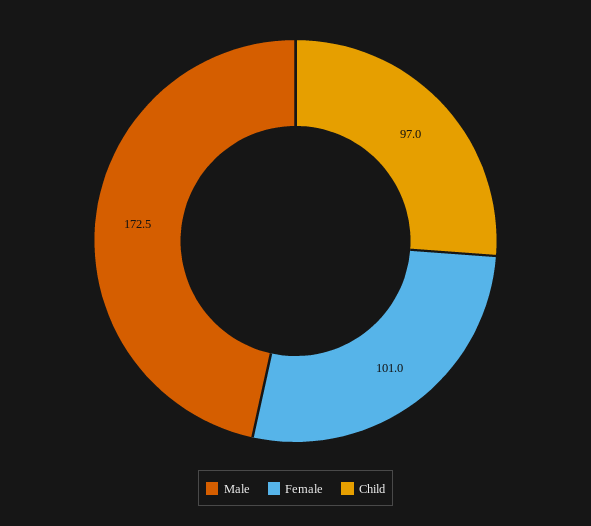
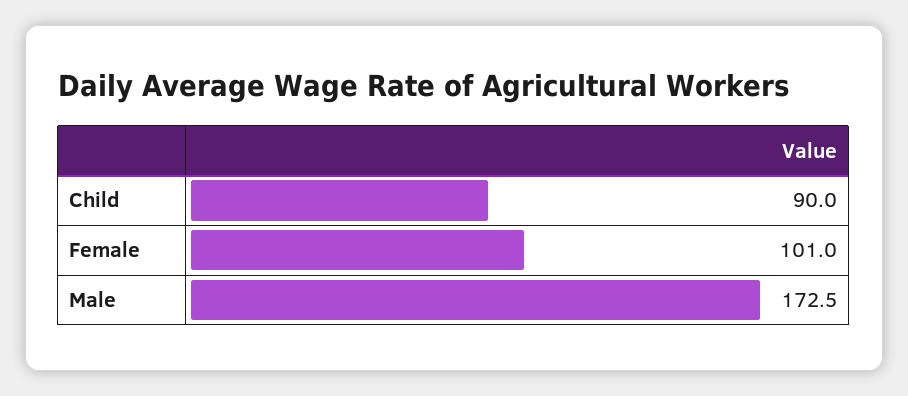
  {
    "Male": 172.5,
    "Female": 101,
-   "Child": 97
+   "Child": 90
  }

